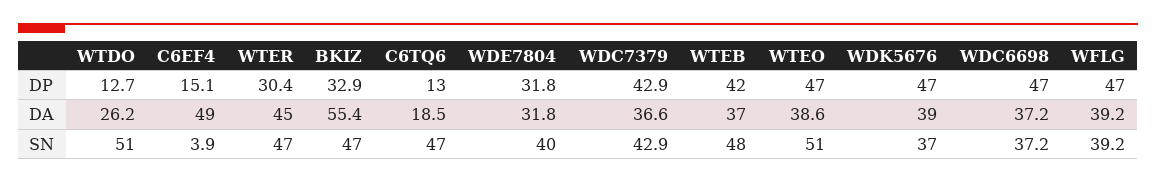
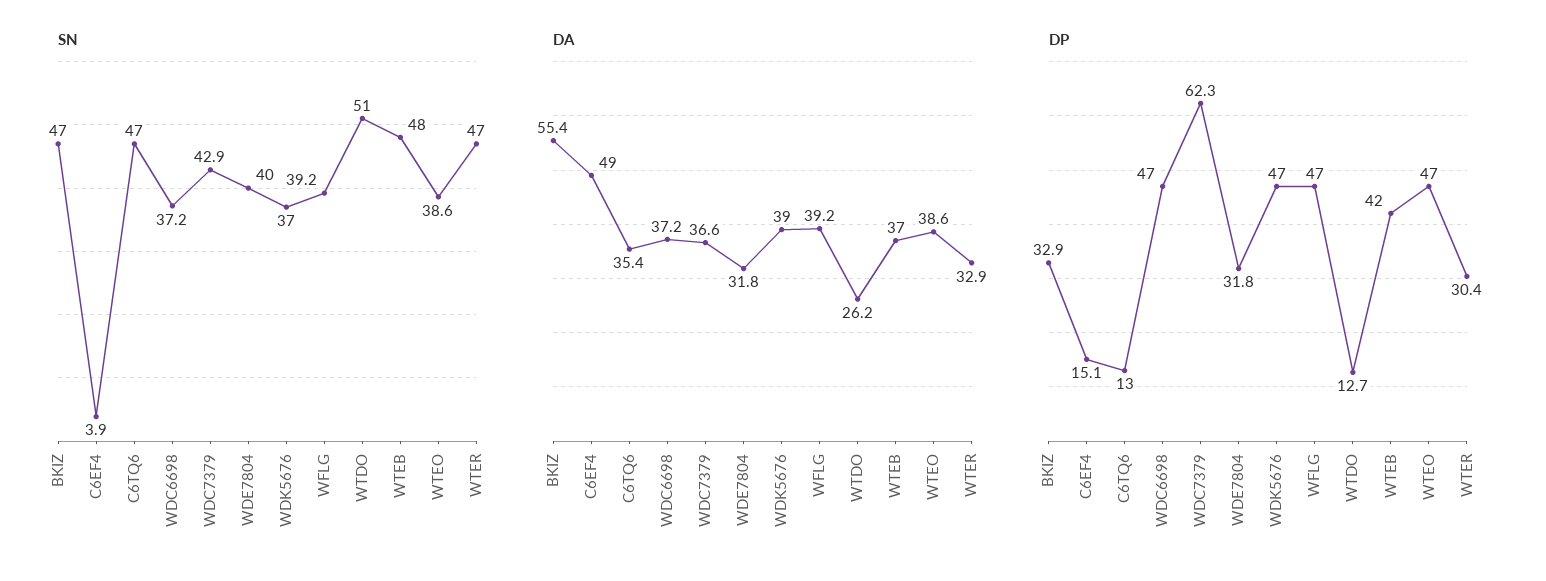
  {
    "DP": {
      "WTDO": 12.7,
      "C6EF4": 15.1,
      "WTER": 30.4,
      "BKIZ": 32.9,
      "C6TQ6": 13,
      "WDE7804": 31.8,
-     "WDC7379": 42.9,
+     "WDC7379": 62.3,
      "WTEB": 42,
      "WTEO": 47,
      "WDK5676": 47,
      "WDC6698": 47,
      "WFLG": 47
    },
    "DA": {
      "WTDO": 26.2,
      "C6EF4": 49,
-     "WTER": 45,
+     "WTER": 32.9,
      "BKIZ": 55.4,
-     "C6TQ6": 18.5,
+     "C6TQ6": 35.4,
      "WDE7804": 31.8,
      "WDC7379": 36.6,
      "WTEB": 37,
      "WTEO": 38.6,
      "WDK5676": 39,
      "WDC6698": 37.2,
      "WFLG": 39.2
    },
    "SN": {
      "WTDO": 51,
      "C6EF4": 3.9,
      "WTER": 47,
      "BKIZ": 47,
      "C6TQ6": 47,
      "WDE7804": 40,
      "WDC7379": 42.9,
      "WTEB": 48,
-     "WTEO": 51,
+     "WTEO": 38.6,
      "WDK5676": 37,
      "WDC6698": 37.2,
      "WFLG": 39.2
    }
  }

